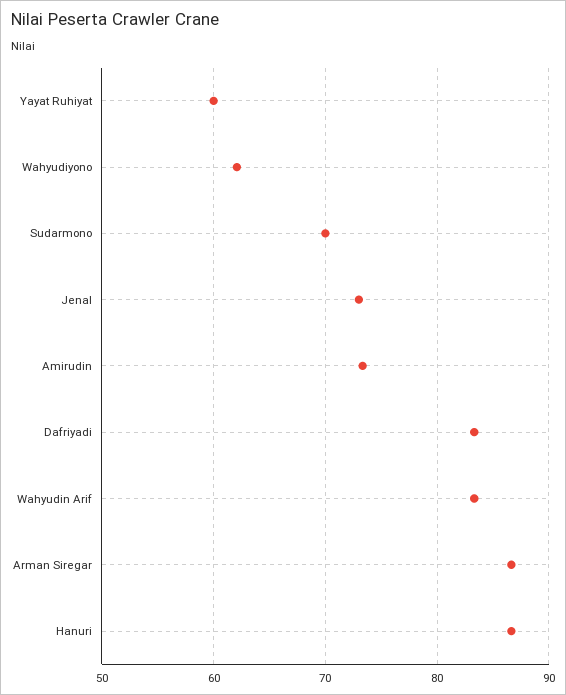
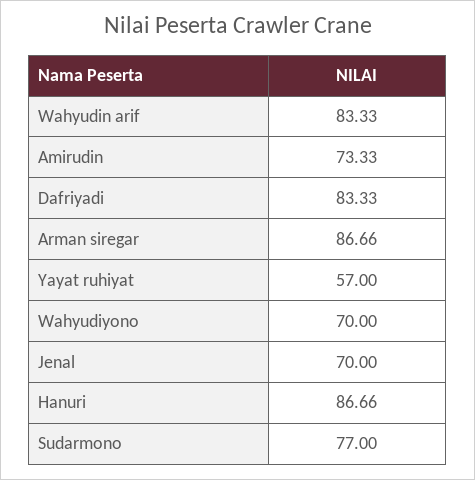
  {
-   "Yayat Ruhiyat": 60,
+   "Yayat Ruhiyat": 57,
-   "Wahyudiyono": 62,
+   "Wahyudiyono": 70,
-   "Sudarmono": 70,
+   "Sudarmono": 77,
-   "Jenal": 73,
+   "Jenal": 70,
    "Amirudin": 73.33,
    "Dafriyadi": 83.33,
    "Wahyudin Arif": 83.33,
    "Arman Siregar": 86.66,
    "Hanuri": 86.66
  }

